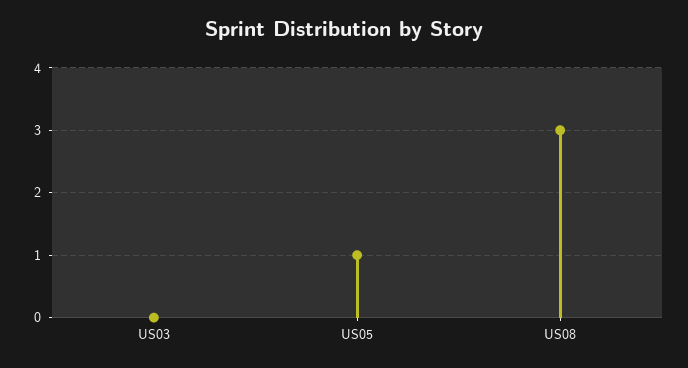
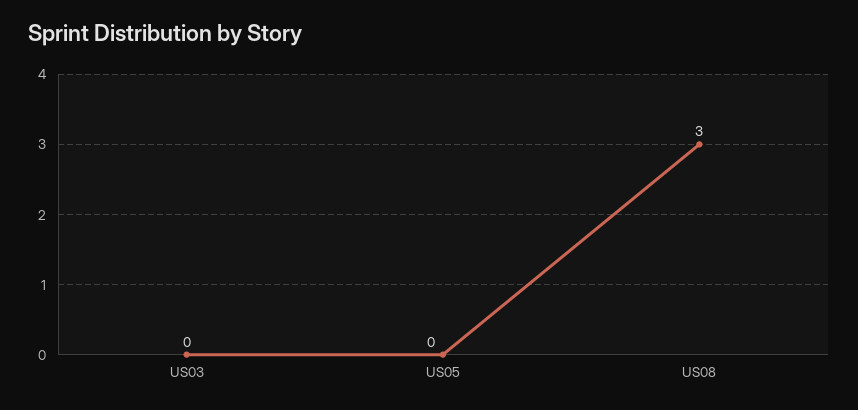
  {
    "US03": 0,
-   "US05": 1,
+   "US05": 0,
    "US08": 3
  }

